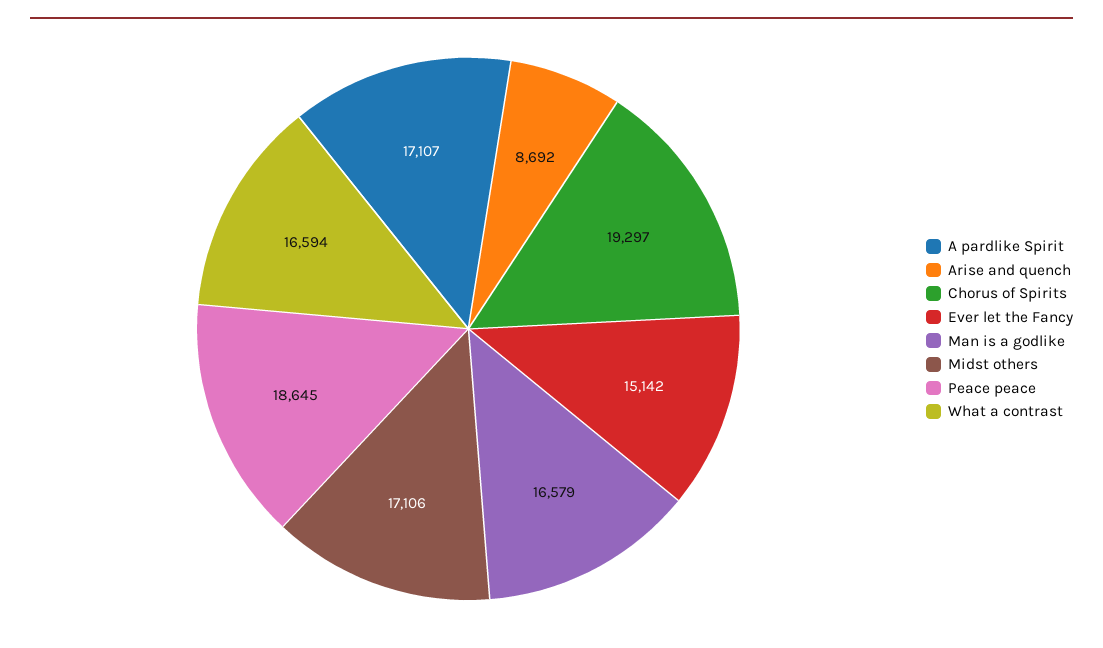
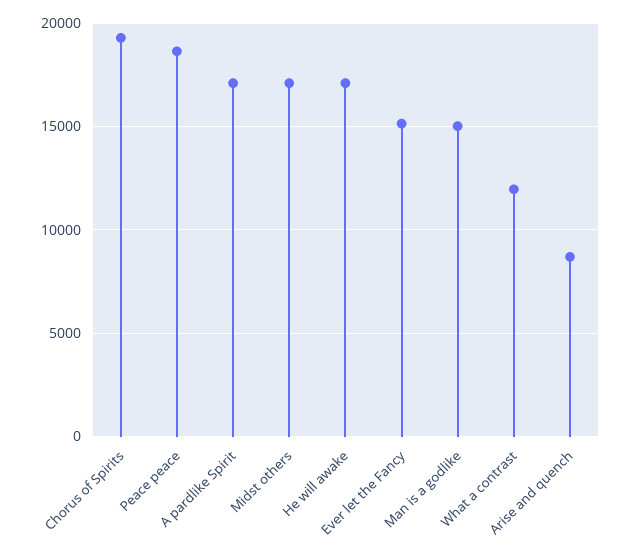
  {
    "A pardlike Spirit": 17107,
    "Arise and quench": 8692,
    "Chorus of Spirits": 19297,
    "Ever let the Fancy": 15142,
-   "Man is a godlike": 16579,
+   "Man is a godlike": 15000,
    "Midst others": 17106,
    "Peace peace": 18645,
-   "What a contrast": 16594
+   "What a contrast": 12000,
+   "He will awake": 17000
  }

